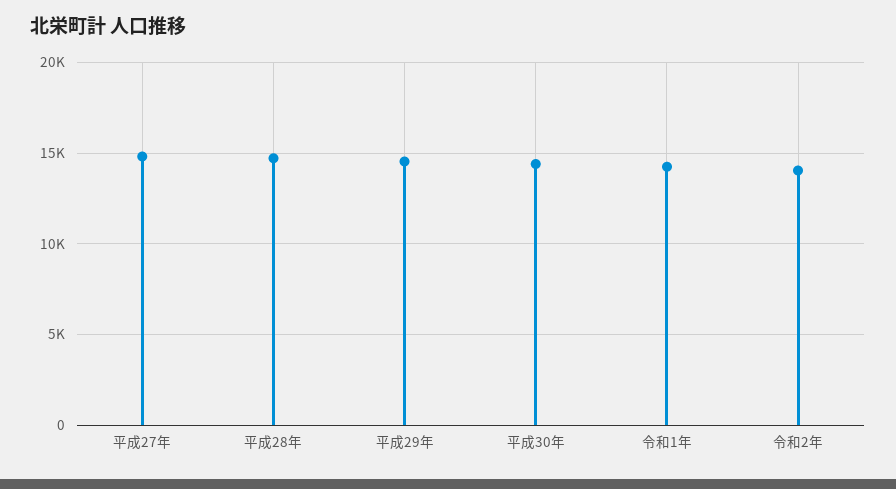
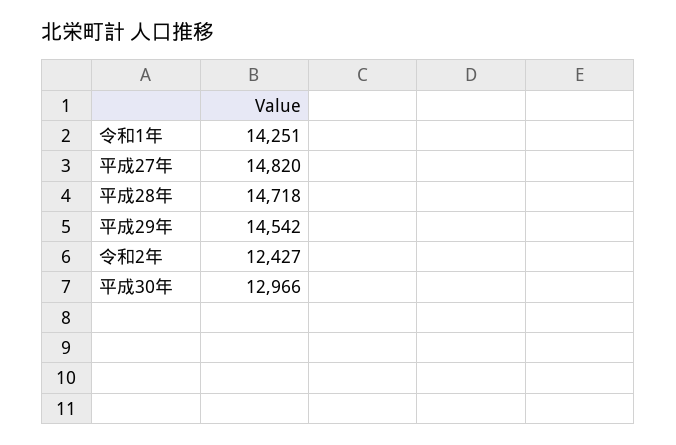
  {
    "平成27年": 14820,
    "平成28年": 14718,
    "平成29年": 14542,
-   "平成30年": 14500,
+   "平成30年": 12966,
    "令和1年": 14251,
-   "令和2年": 14000
+   "令和2年": 12427
  }

